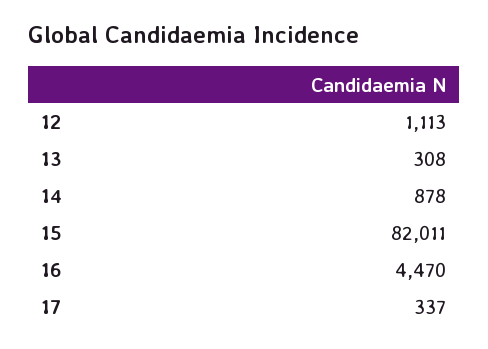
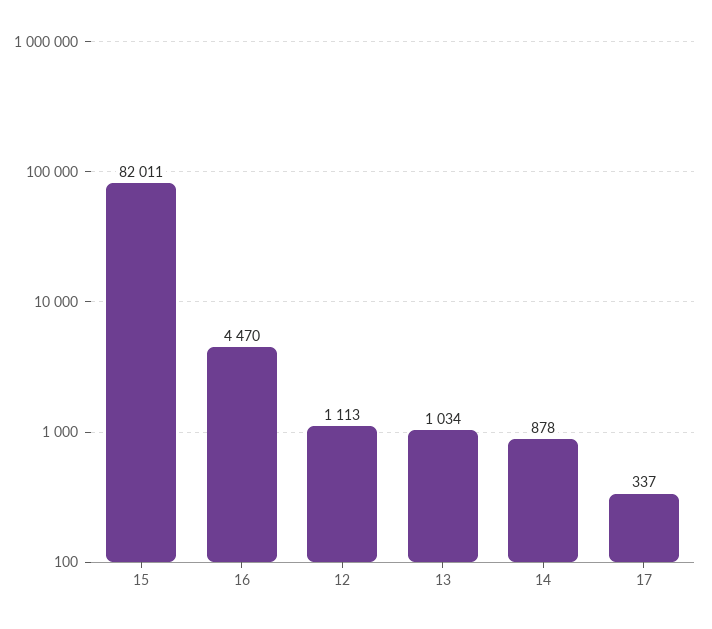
  {
    "12": 1113,
-   "13": 308,
+   "13": 1034,
    "14": 878,
    "15": 82011,
    "16": 4470,
    "17": 337
  }

